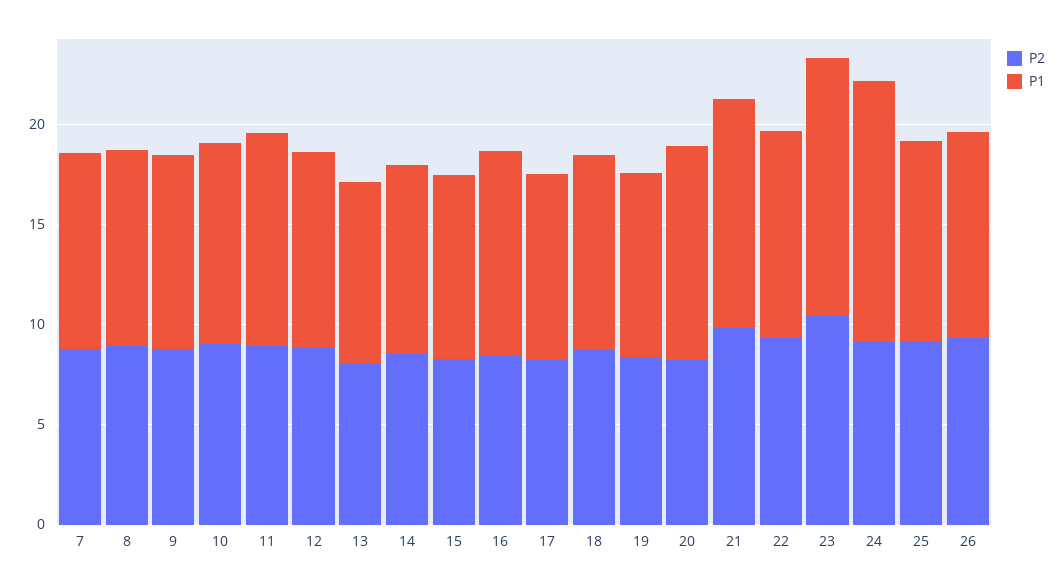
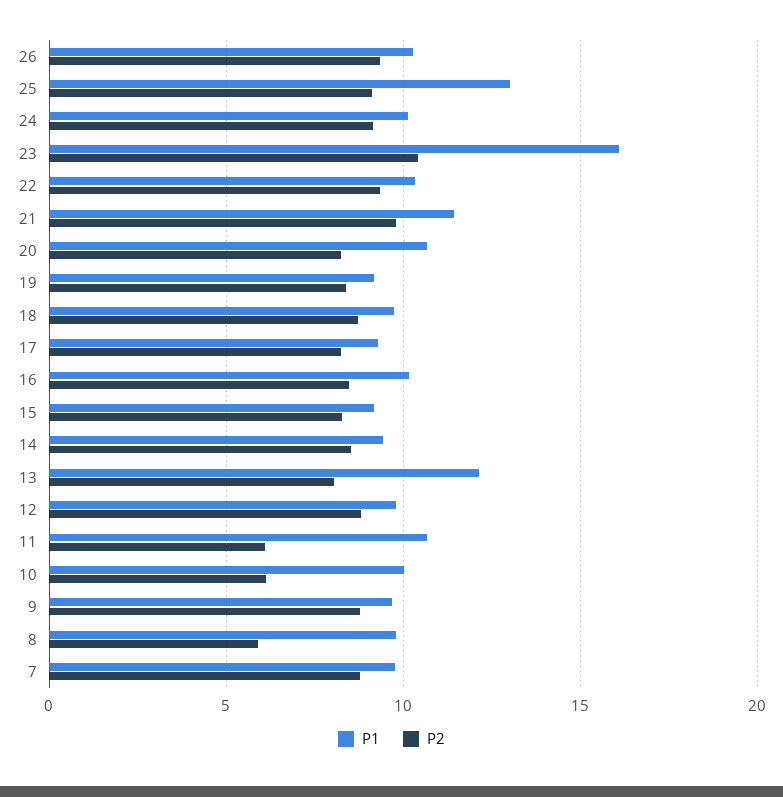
  {
    "P2": {
      "7": 9,
-     "8": 9,
+     "8": 6,
      "9": 9,
-     "10": 9,
+     "10": 6,
-     "11": 9,
+     "11": 6,
      "12": 9,
      "13": 8,
      "14": 8.5,
      "15": 8.5,
      "16": 8.5,
      "17": 8,
      "18": 8.5,
      "19": 8.5,
      "20": 8,
      "21": 10,
      "22": 9.5,
      "23": 10.5,
      "24": 9,
      "25": 9,
      "26": 9.5
    },
    "P1": {
      "7": 10,
      "8": 10,
      "9": 9.5,
      "10": 10,
      "11": 10.5,
      "12": 10,
-     "13": 9,
+     "13": 12,
      "14": 9.5,
      "15": 9,
      "16": 10,
      "17": 9.5,
      "18": 9.5,
      "19": 9,
      "20": 10.5,
      "21": 11.5,
      "22": 10.5,
-     "23": 13,
+     "23": 16,
-     "24": 13,
+     "24": 10,
-     "25": 10,
+     "25": 13,
      "26": 10.5
    }
  }

